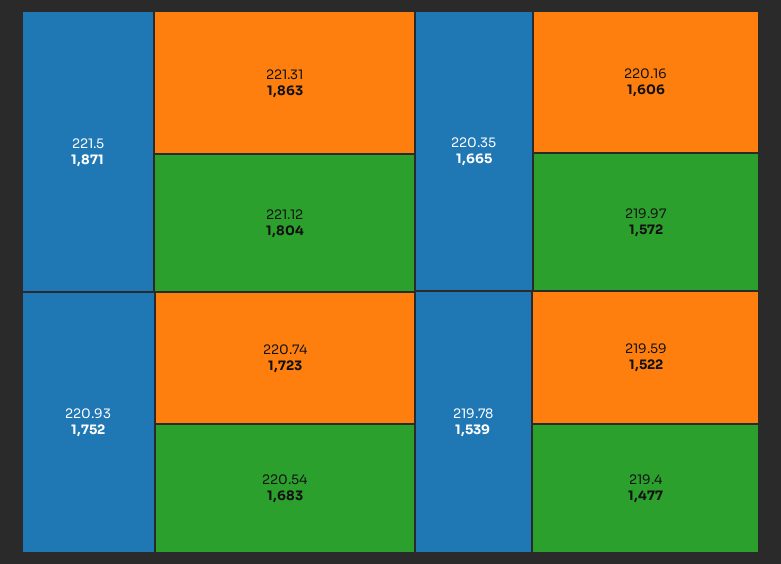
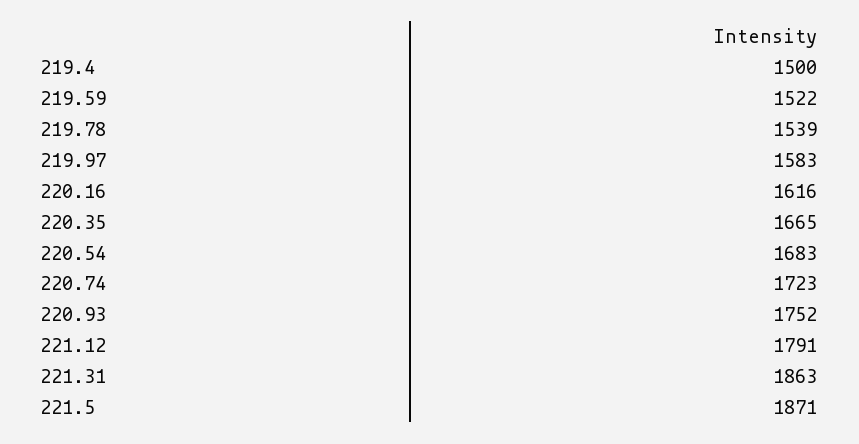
  {
    "221.5": 1871,
    "221.31": 1863,
-   "221.12": 1804,
+   "221.12": 1791,
    "220.93": 1752,
    "220.74": 1723,
    "220.54": 1683,
    "220.35": 1665,
-   "220.16": 1606,
+   "220.16": 1616,
-   "219.97": 1572,
+   "219.97": 1583,
    "219.78": 1539,
    "219.59": 1522,
-   "219.4": 1477
+   "219.4": 1500
  }

